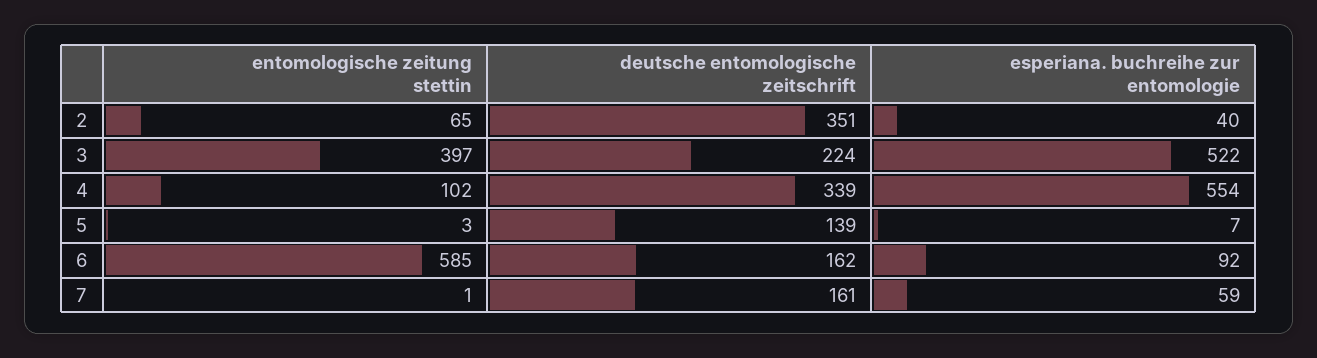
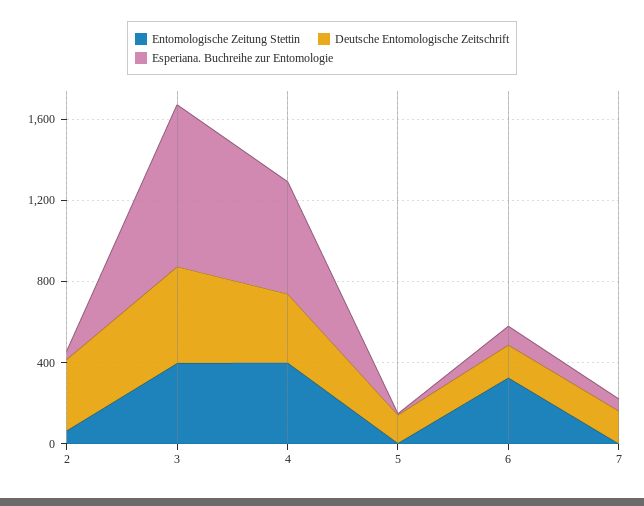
  {
    "entomologische zeitung stettin": {
      "2": 65,
      "3": 397,
-     "4": 102,
+     "4": 400,
      "5": 3,
-     "6": 585,
+     "6": 300,
      "7": 1
    },
    "deutsche entomologische zeitschrift": {
      "2": 351,
-     "3": 224,
+     "3": 500,
      "4": 339,
      "5": 139,
      "6": 162,
      "7": 161
    },
    "esperiana. buchreihe zur entomologie": {
      "2": 40,
-     "3": 522,
+     "3": 800,
      "4": 554,
      "5": 7,
      "6": 92,
      "7": 59
    }
  }

